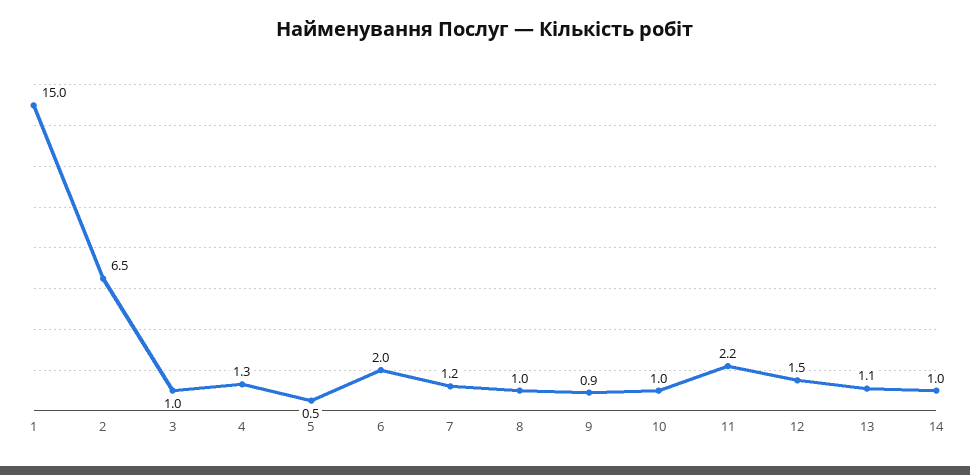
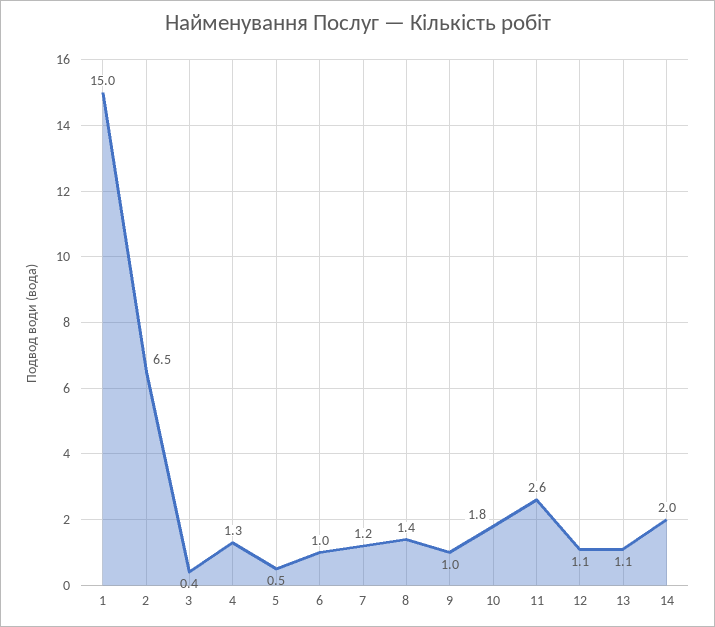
  {
    "1": 15,
    "2": 6.5,
-   "3": 1,
+   "3": 0.4,
    "4": 1.3,
    "5": 0.5,
-   "6": 2,
+   "6": 1,
    "7": 1.2,
-   "8": 1,
+   "8": 1.4,
-   "9": 0.9,
+   "9": 1,
-   "10": 1,
+   "10": 1.8,
-   "11": 2.2,
+   "11": 2.6,
-   "12": 1.5,
+   "12": 1.1,
    "13": 1.1,
-   "14": 1
+   "14": 2
  }

